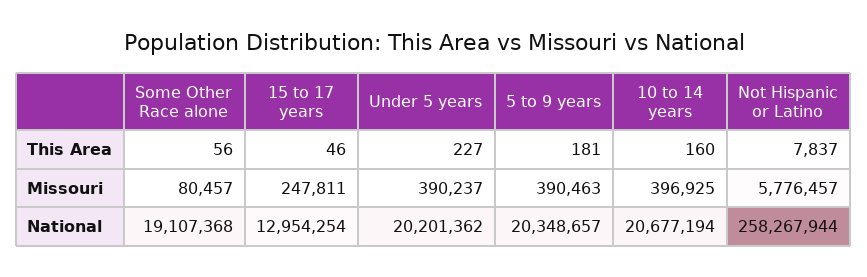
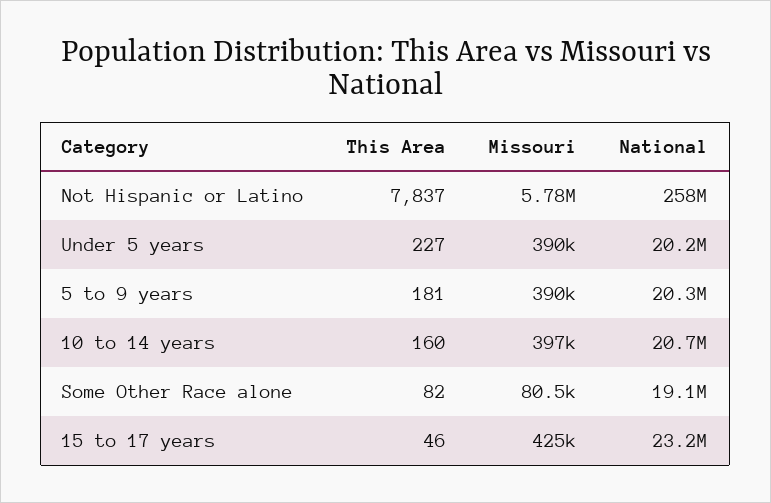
  {
    "Some Other Race alone": {
-     "This Area": 56,
+     "This Area": 82,
      "Missouri": 80457,
      "National": 19107368
    },
    "15 to 17 years": {
      "This Area": 46,
-     "Missouri": 247811,
+     "Missouri": 425000,
-     "National": 12954254
+     "National": 23200000
    },
    "Under 5 years": {
      "This Area": 227,
      "Missouri": 390237,
      "National": 20201362
    },
    "5 to 9 years": {
      "This Area": 181,
      "Missouri": 390463,
      "National": 20348657
    },
    "10 to 14 years": {
      "This Area": 160,
      "Missouri": 396925,
      "National": 20677194
    },
    "Not Hispanic or Latino": {
      "This Area": 7837,
      "Missouri": 5776457,
      "National": 258267944
    }
  }

